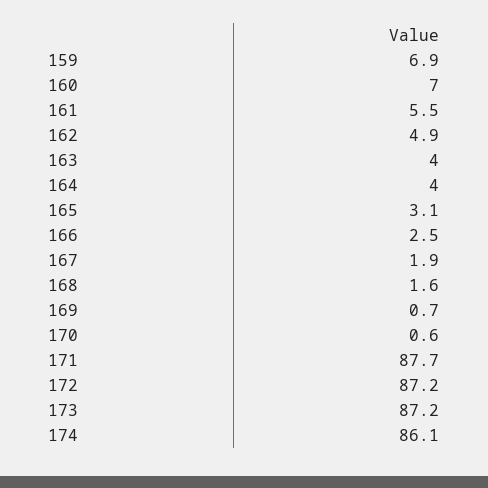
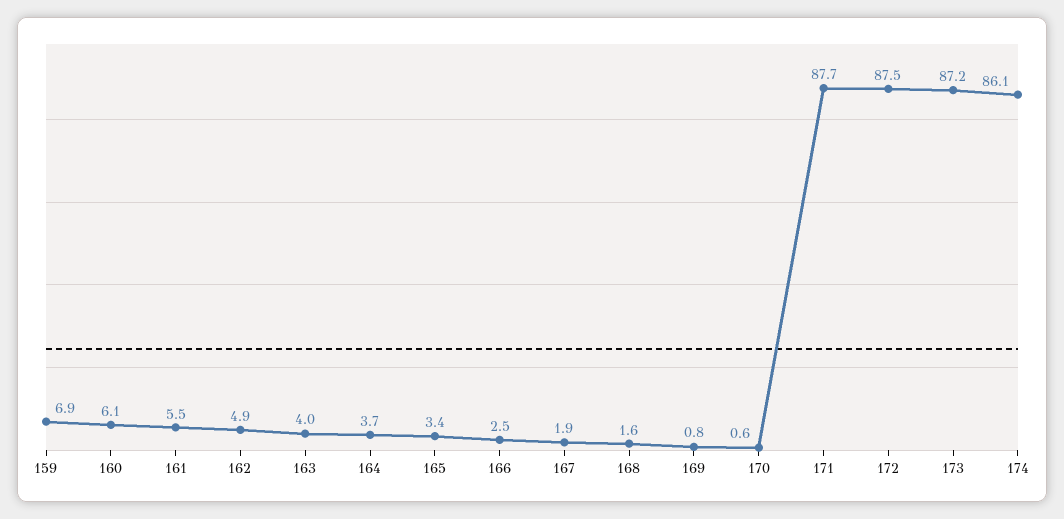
  {
    "159": 6.9,
-   "160": 7,
+   "160": 6.1,
    "161": 5.5,
    "162": 4.9,
    "163": 4,
-   "164": 4,
+   "164": 3.7,
-   "165": 3.1,
+   "165": 3.4,
    "166": 2.5,
    "167": 1.9,
    "168": 1.6,
-   "169": 0.7,
+   "169": 0.8,
    "170": 0.6,
    "171": 87.7,
-   "172": 87.2,
+   "172": 87.5,
    "173": 87.2,
    "174": 86.1
  }

